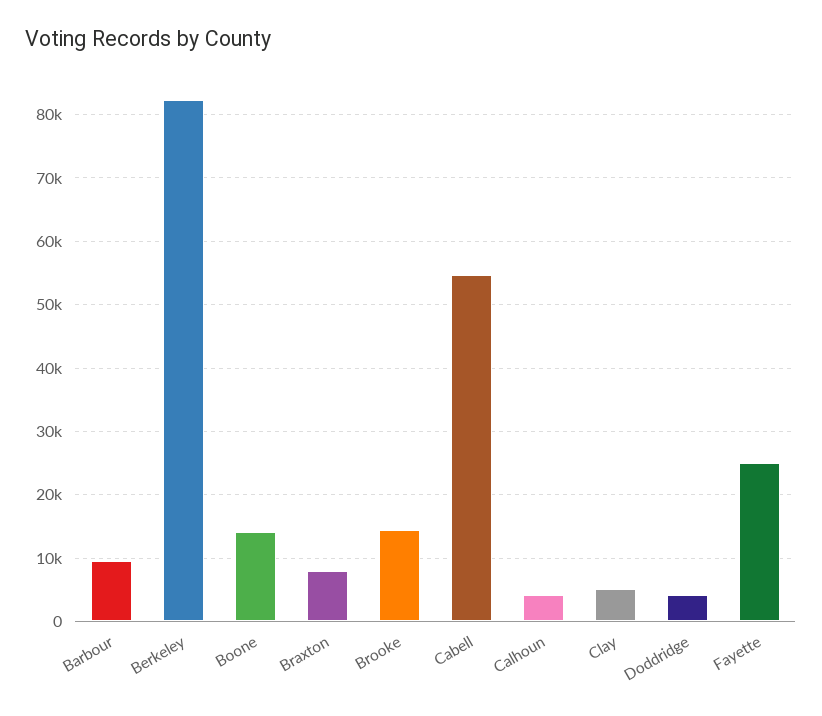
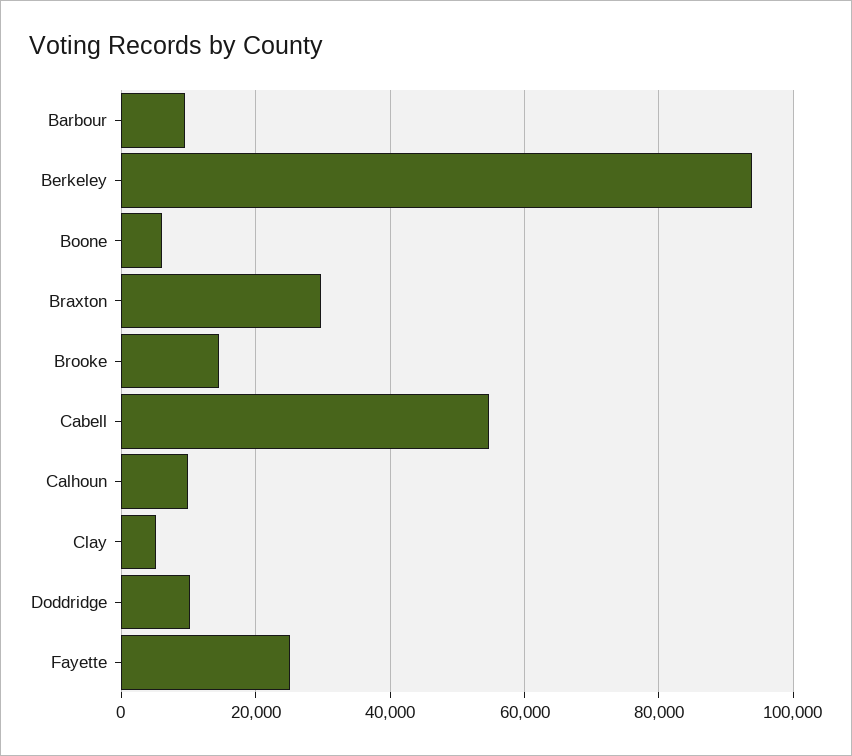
  {
    "Barbour": 9000,
-   "Berkeley": 82000,
+   "Berkeley": 94000,
-   "Boone": 14000,
+   "Boone": 6000,
-   "Braxton": 8000,
+   "Braxton": 30000,
    "Brooke": 15000,
    "Cabell": 55000,
-   "Calhoun": 4000,
+   "Calhoun": 10000,
    "Clay": 5000,
-   "Doddridge": 4000,
+   "Doddridge": 10000,
    "Fayette": 25000
  }

